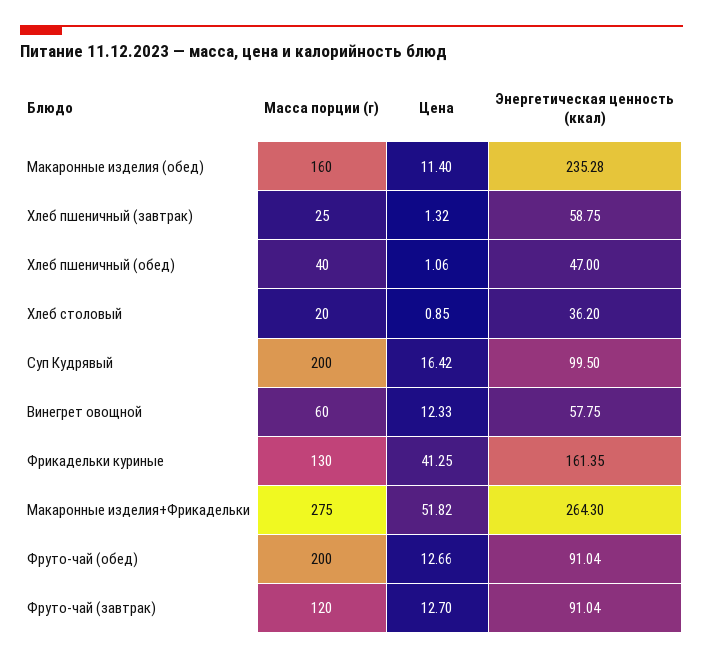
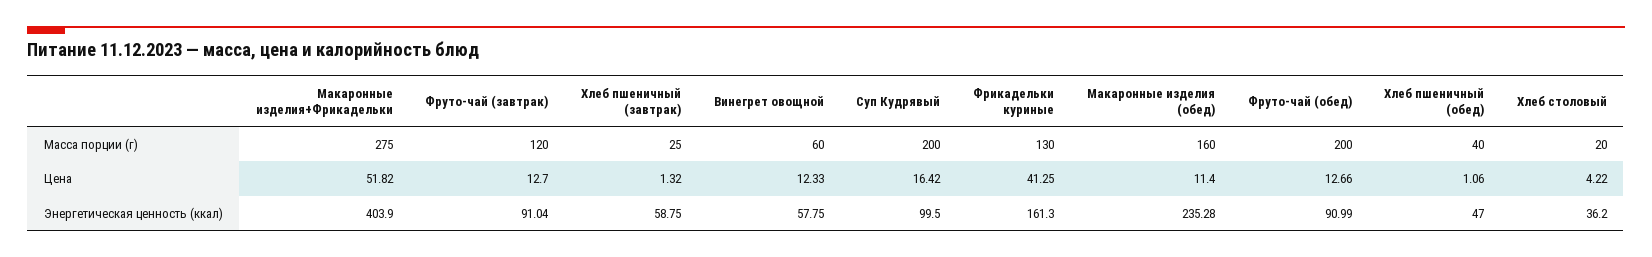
  {
    "Масса порции (г)": {
      "Макаронные изделия (обед)": 160,
      "Хлеб пшеничный (завтрак)": 25,
      "Хлеб пшеничный (обед)": 40,
      "Хлеб столовый": 20,
      "Суп Кудрявый": 200,
      "Винегрет овощной": 60,
      "Фрикадельки куриные": 130,
      "Макаронные изделия+Фрикадельки": 275,
      "Фруто-чай (обед)": 200,
      "Фруто-чай (завтрак)": 120
    },
    "Цена": {
      "Макаронные изделия (обед)": 11.4,
      "Хлеб пшеничный (завтрак)": 1.32,
      "Хлеб пшеничный (обед)": 1.06,
-     "Хлеб столовый": 0.85,
+     "Хлеб столовый": 4.22,
      "Суп Кудрявый": 16.42,
      "Винегрет овощной": 12.33,
      "Фрикадельки куриные": 41.25,
      "Макаронные изделия+Фрикадельки": 51.82,
      "Фруто-чай (обед)": 12.66,
      "Фруто-чай (завтрак)": 12.7
    },
    "Энергетическая ценность (ккал)": {
      "Макаронные изделия (обед)": 235.28,
      "Хлеб пшеничный (завтрак)": 58.75,
      "Хлеб пшеничный (обед)": 47,
      "Хлеб столовый": 36.2,
      "Суп Кудрявый": 99.5,
      "Винегрет овощной": 57.75,
-     "Фрикадельки куриные": 161.35,
+     "Фрикадельки куриные": 161.3,
-     "Макаронные изделия+Фрикадельки": 264.3,
+     "Макаронные изделия+Фрикадельки": 403.9,
-     "Фруто-чай (обед)": 91.04,
+     "Фруто-чай (обед)": 90.99,
      "Фруто-чай (завтрак)": 91.04
    }
  }

